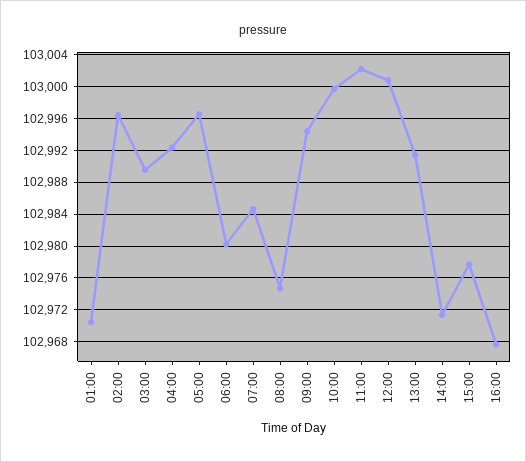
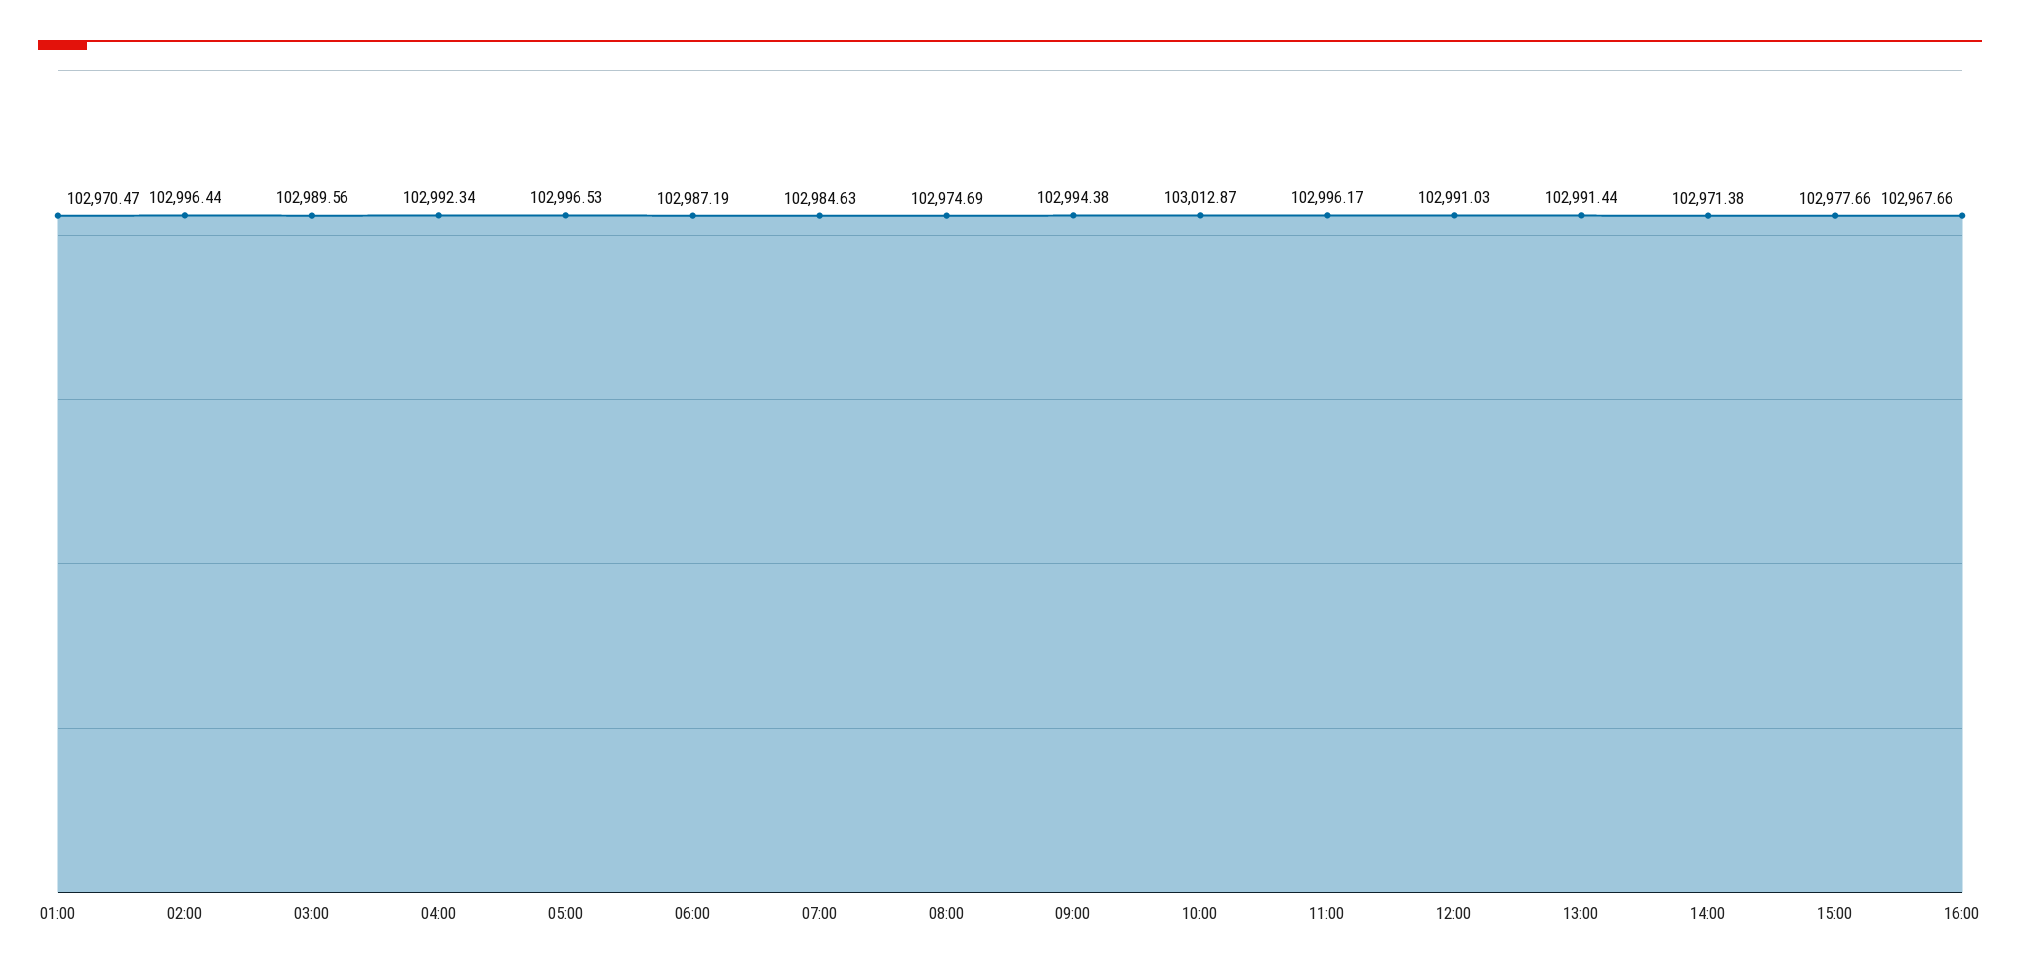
  {
    "01:00": 102970.47,
    "02:00": 102996.44,
    "03:00": 102989.56,
    "04:00": 102992.34,
    "05:00": 102996.53,
-   "06:00": 102980,
+   "06:00": 102987.19,
    "07:00": 102984.63,
    "08:00": 102974.69,
    "09:00": 102994.38,
-   "10:00": 103000,
+   "10:00": 103012.87,
-   "11:00": 103002,
+   "11:00": 102996.17,
-   "12:00": 103001,
+   "12:00": 102991.03,
    "13:00": 102991.44,
    "14:00": 102971.38,
    "15:00": 102977.66,
    "16:00": 102967.66
  }

